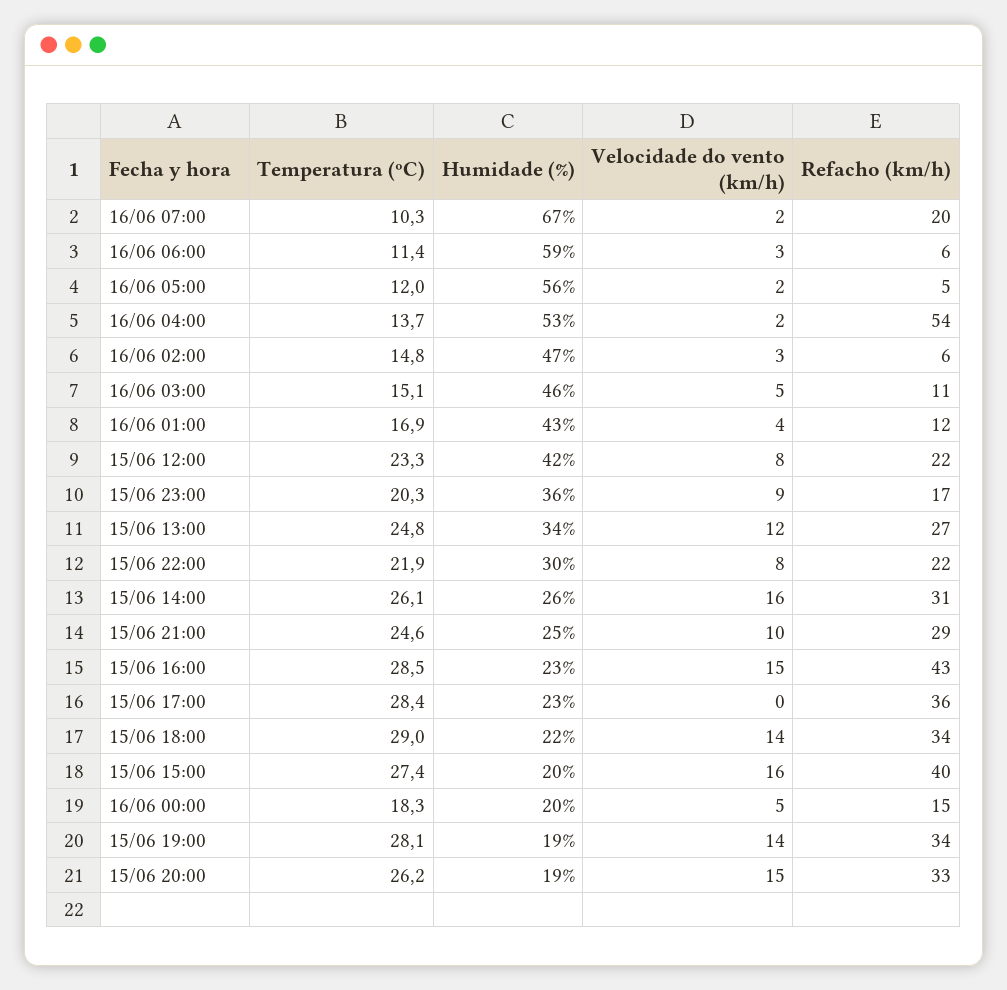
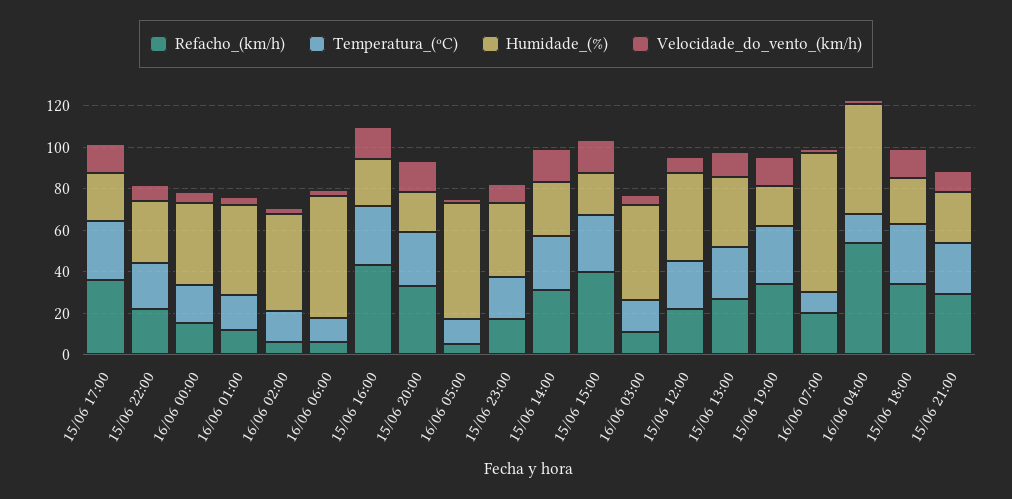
  {
    "Temperatura (ºC)": {
      "16/06 07:00": 10.3,
      "16/06 06:00": 11.4,
      "16/06 05:00": 12,
      "16/06 04:00": 13.7,
      "16/06 02:00": 14.8,
      "16/06 03:00": 15.1,
      "16/06 01:00": 16.9,
      "15/06 12:00": 23.3,
      "15/06 23:00": 20.3,
      "15/06 13:00": 24.8,
      "15/06 22:00": 21.9,
      "15/06 14:00": 26.1,
      "15/06 21:00": 24.6,
      "15/06 16:00": 28.5,
      "15/06 17:00": 28.4,
      "15/06 18:00": 29,
      "15/06 15:00": 27.4,
      "16/06 00:00": 18.3,
      "15/06 19:00": 28.1,
      "15/06 20:00": 26.2
    },
    "Humidade (%)": {
      "16/06 07:00": 67,
      "16/06 06:00": 59,
      "16/06 05:00": 56,
      "16/06 04:00": 53,
      "16/06 02:00": 47,
      "16/06 03:00": 46,
      "16/06 01:00": 43,
      "15/06 12:00": 42,
      "15/06 23:00": 36,
      "15/06 13:00": 34,
      "15/06 22:00": 30,
      "15/06 14:00": 26,
      "15/06 21:00": 25,
      "15/06 16:00": 23,
      "15/06 17:00": 23,
      "15/06 18:00": 22,
      "15/06 15:00": 20,
-     "16/06 00:00": 20,
+     "16/06 00:00": 40,
      "15/06 19:00": 19,
      "15/06 20:00": 19
    },
    "Velocidade do vento (km/h)": {
      "16/06 07:00": 2,
      "16/06 06:00": 3,
      "16/06 05:00": 2,
      "16/06 04:00": 2,
      "16/06 02:00": 3,
      "16/06 03:00": 5,
      "16/06 01:00": 4,
      "15/06 12:00": 8,
      "15/06 23:00": 9,
      "15/06 13:00": 12,
      "15/06 22:00": 8,
      "15/06 14:00": 16,
      "15/06 21:00": 10,
      "15/06 16:00": 15,
-     "15/06 17:00": 0,
+     "15/06 17:00": 15,
      "15/06 18:00": 14,
      "15/06 15:00": 16,
      "16/06 00:00": 5,
      "15/06 19:00": 14,
      "15/06 20:00": 15
    },
    "Refacho (km/h)": {
      "16/06 07:00": 20,
      "16/06 06:00": 6,
      "16/06 05:00": 5,
      "16/06 04:00": 54,
      "16/06 02:00": 6,
      "16/06 03:00": 11,
      "16/06 01:00": 12,
      "15/06 12:00": 22,
      "15/06 23:00": 17,
      "15/06 13:00": 27,
      "15/06 22:00": 22,
      "15/06 14:00": 31,
      "15/06 21:00": 29,
      "15/06 16:00": 43,
      "15/06 17:00": 36,
      "15/06 18:00": 34,
      "15/06 15:00": 40,
      "16/06 00:00": 15,
      "15/06 19:00": 34,
      "15/06 20:00": 33
    }
  }

